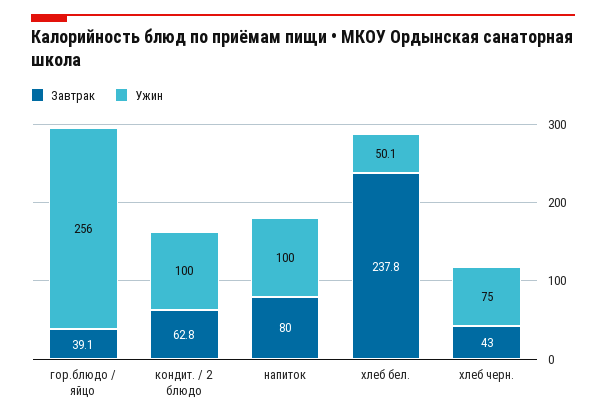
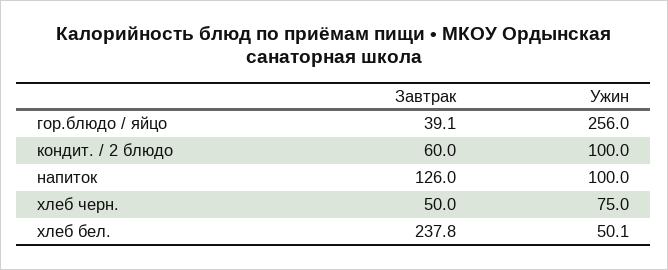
  {
    "Завтрак": {
      "гор.блюдо / яйцо": 39.1,
-     "кондит. / 2 блюдо": 62.8,
+     "кондит. / 2 блюдо": 60,
-     "напиток": 80,
+     "напиток": 126,
      "хлеб бел.": 237.8,
-     "хлеб черн.": 43
+     "хлеб черн.": 50
    },
    "Ужин": {
      "гор.блюдо / яйцо": 256,
      "кондит. / 2 блюдо": 100,
      "напиток": 100,
      "хлеб бел.": 50.1,
      "хлеб черн.": 75
    }
  }

